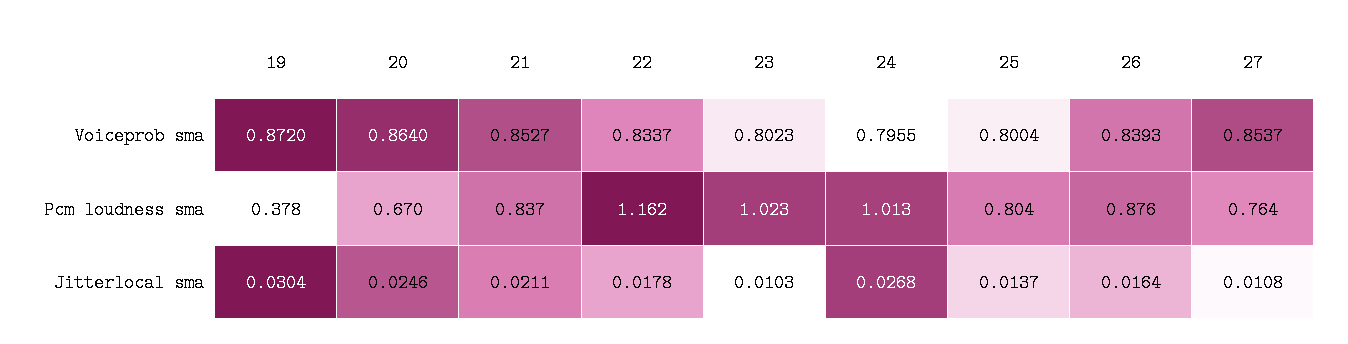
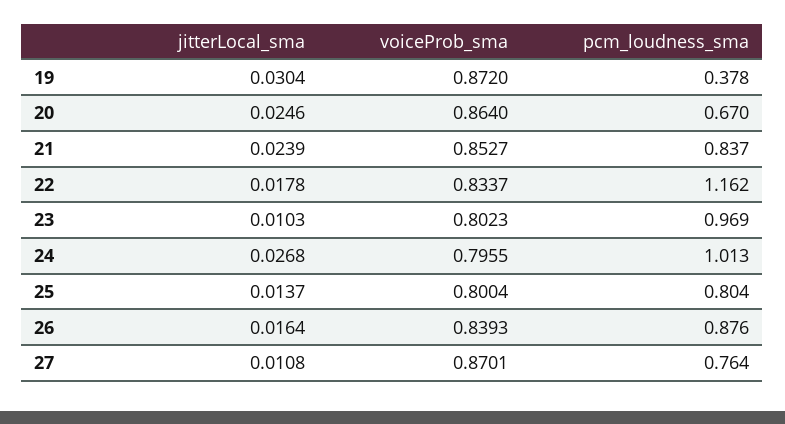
  {
    "19": {
      "Voiceprob sma": 0.872,
      "Pcm loudness sma": 0.378,
      "Jitterlocal sma": 0.0304
    },
    "20": {
      "Voiceprob sma": 0.864,
      "Pcm loudness sma": 0.67,
      "Jitterlocal sma": 0.0246
    },
    "21": {
      "Voiceprob sma": 0.8527,
      "Pcm loudness sma": 0.837,
-     "Jitterlocal sma": 0.0211
+     "Jitterlocal sma": 0.0239
    },
    "22": {
      "Voiceprob sma": 0.8337,
      "Pcm loudness sma": 1.162,
      "Jitterlocal sma": 0.0178
    },
    "23": {
      "Voiceprob sma": 0.8023,
-     "Pcm loudness sma": 1.023,
+     "Pcm loudness sma": 0.969,
      "Jitterlocal sma": 0.0103
    },
    "24": {
      "Voiceprob sma": 0.7955,
      "Pcm loudness sma": 1.013,
      "Jitterlocal sma": 0.0268
    },
    "25": {
      "Voiceprob sma": 0.8004,
      "Pcm loudness sma": 0.804,
      "Jitterlocal sma": 0.0137
    },
    "26": {
      "Voiceprob sma": 0.8393,
      "Pcm loudness sma": 0.876,
      "Jitterlocal sma": 0.0164
    },
    "27": {
-     "Voiceprob sma": 0.8537,
+     "Voiceprob sma": 0.8701,
      "Pcm loudness sma": 0.764,
      "Jitterlocal sma": 0.0108
    }
  }

